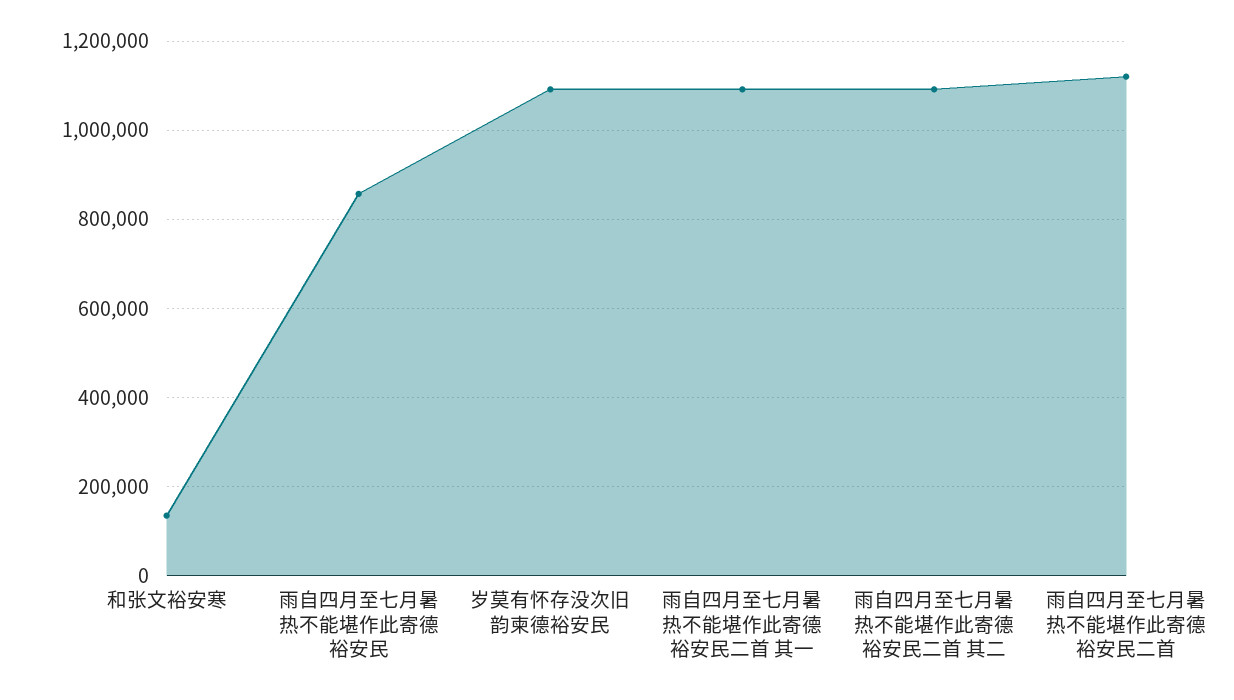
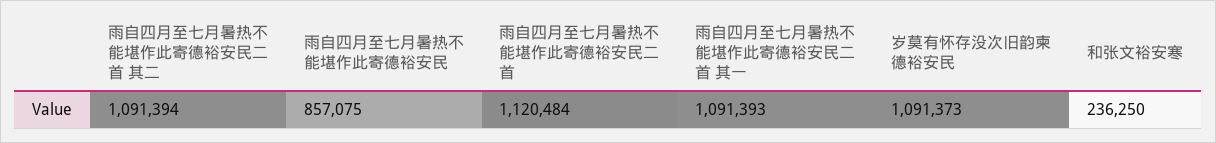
  {
-   "和张文裕安寒": 140000,
+   "和张文裕安寒": 236250,
    "雨自四月至七月暑热不能堪作此寄德裕安民": 857075,
    "岁莫有怀存没次旧韵柬德裕安民": 1091373,
    "雨自四月至七月暑热不能堪作此寄德裕安民二首 其一": 1091393,
    "雨自四月至七月暑热不能堪作此寄德裕安民二首 其二": 1091394,
    "雨自四月至七月暑热不能堪作此寄德裕安民二首": 1120484
  }

